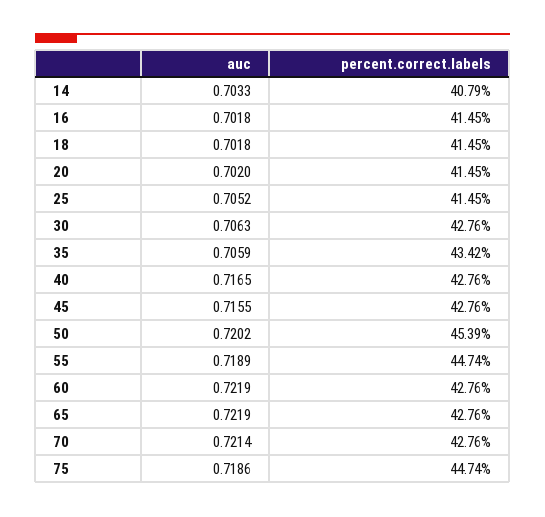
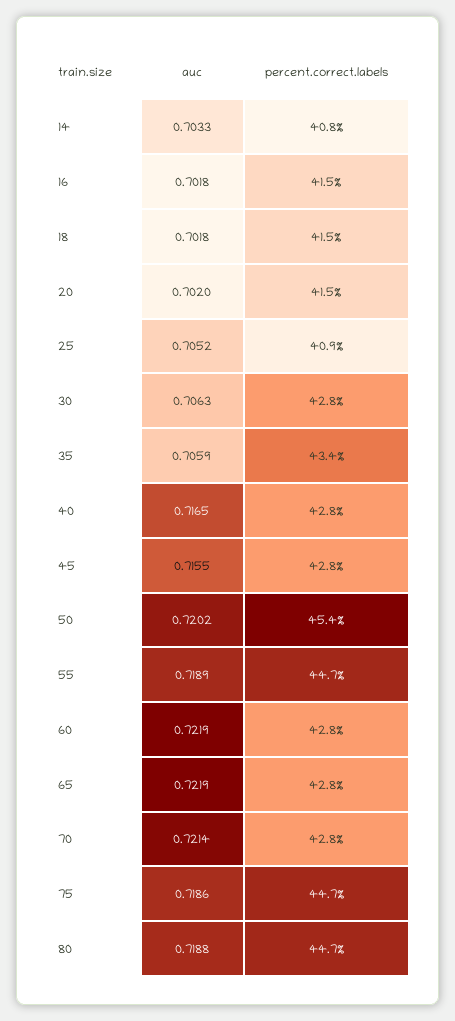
  {
    "auc": {
      "14": 0.7033,
      "16": 0.7018,
      "18": 0.7018,
      "20": 0.702,
      "25": 0.7052,
      "30": 0.7063,
      "35": 0.7059,
      "40": 0.7165,
      "45": 0.7155,
      "50": 0.7202,
      "55": 0.7189,
      "60": 0.7219,
      "65": 0.7219,
      "70": 0.7214,
-     "75": 0.7186
+     "75": 0.7186,
+     "80": 0.7188
    },
    "percent.correct.labels": {
      "14": 40.79,
      "16": 41.45,
      "18": 41.45,
      "20": 41.45,
-     "25": 41.45,
+     "25": 40.9,
      "30": 42.76,
      "35": 43.42,
      "40": 42.76,
      "45": 42.76,
      "50": 45.39,
      "55": 44.74,
      "60": 42.76,
      "65": 42.76,
      "70": 42.76,
-     "75": 44.74
+     "75": 44.74,
+     "80": 44.7
    }
  }

